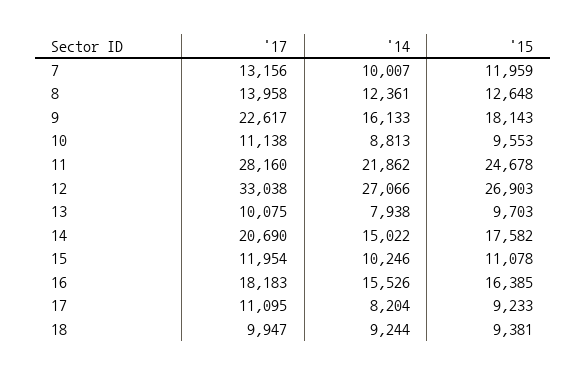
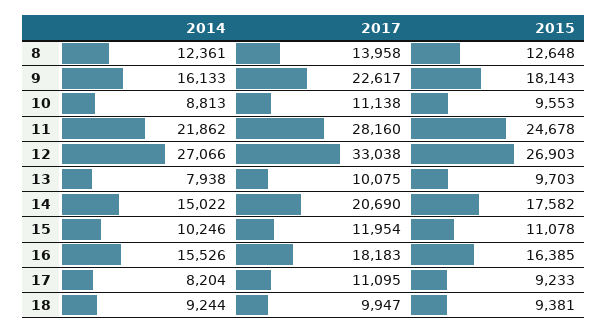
  {
    "'17": {
-     "7": 13156,
      "8": 13958,
      "9": 22617,
      "10": 11138,
      "11": 28160,
      "12": 33038,
      "13": 10075,
      "14": 20690,
      "15": 11954,
      "16": 18183,
      "17": 11095,
      "18": 9947
    },
    "'14": {
-     "7": 10007,
      "8": 12361,
      "9": 16133,
      "10": 8813,
      "11": 21862,
      "12": 27066,
      "13": 7938,
      "14": 15022,
      "15": 10246,
      "16": 15526,
      "17": 8204,
      "18": 9244
    },
    "'15": {
-     "7": 11959,
      "8": 12648,
      "9": 18143,
      "10": 9553,
      "11": 24678,
      "12": 26903,
      "13": 9703,
      "14": 17582,
      "15": 11078,
      "16": 16385,
      "17": 9233,
      "18": 9381
    }
  }

